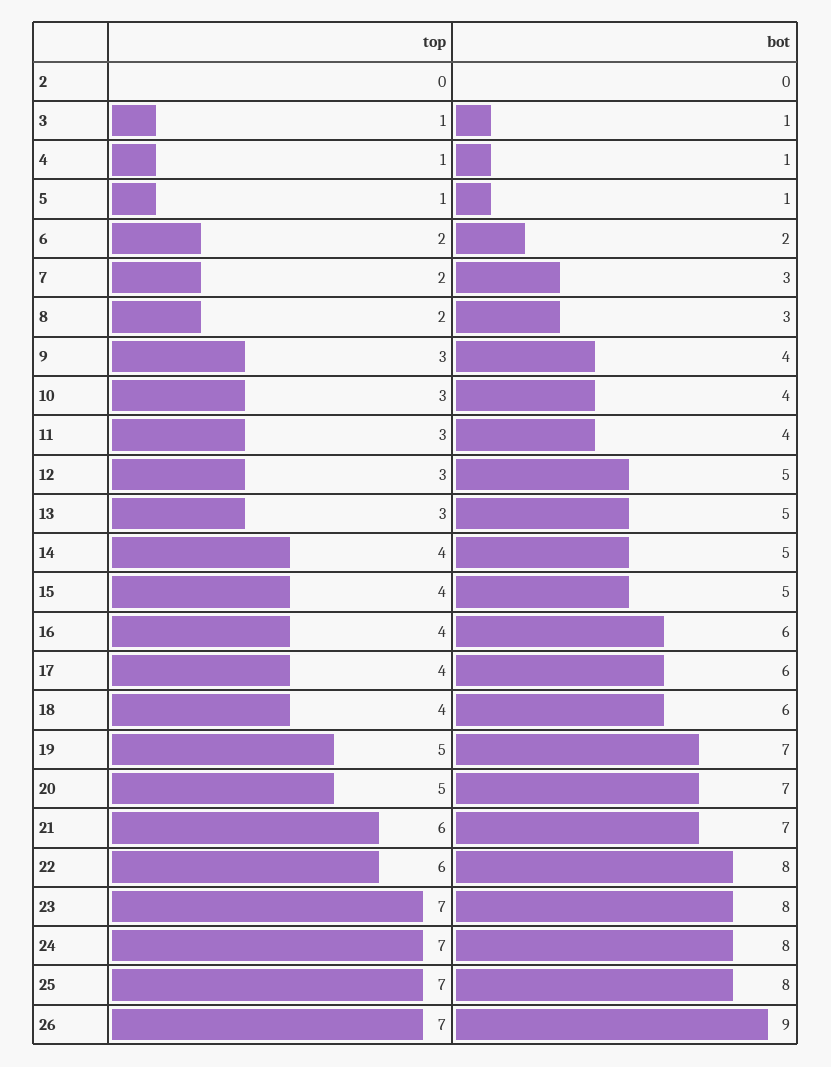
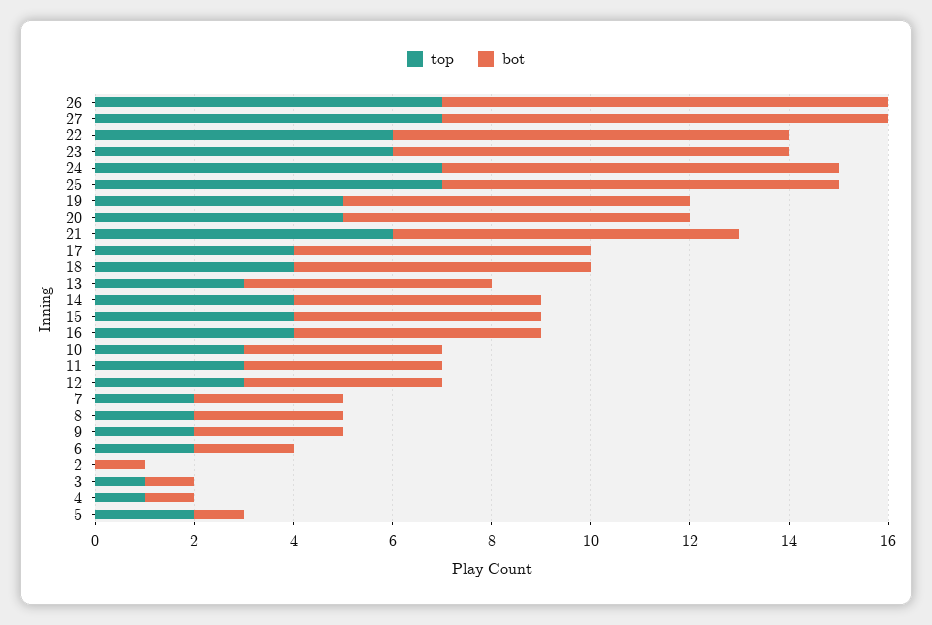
  {
    "top": {
      "2": 0,
      "3": 1,
      "4": 1,
-     "5": 1,
+     "5": 2,
      "6": 2,
      "7": 2,
      "8": 2,
-     "9": 3,
+     "9": 2,
      "10": 3,
      "11": 3,
      "12": 3,
      "13": 3,
      "14": 4,
      "15": 4,
      "16": 4,
      "17": 4,
      "18": 4,
      "19": 5,
      "20": 5,
      "21": 6,
      "22": 6,
-     "23": 7,
+     "23": 6,
      "24": 7,
      "25": 7,
-     "26": 7
+     "26": 7,
+     "27": 7
    },
    "bot": {
-     "2": 0,
+     "2": 1,
      "3": 1,
      "4": 1,
      "5": 1,
      "6": 2,
      "7": 3,
      "8": 3,
-     "9": 4,
+     "9": 3,
      "10": 4,
      "11": 4,
-     "12": 5,
+     "12": 4,
      "13": 5,
      "14": 5,
      "15": 5,
-     "16": 6,
+     "16": 5,
      "17": 6,
      "18": 6,
      "19": 7,
      "20": 7,
      "21": 7,
      "22": 8,
      "23": 8,
      "24": 8,
      "25": 8,
-     "26": 9
+     "26": 9,
+     "27": 9
    }
  }

